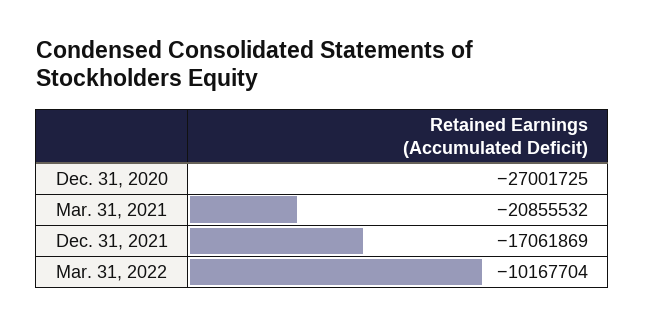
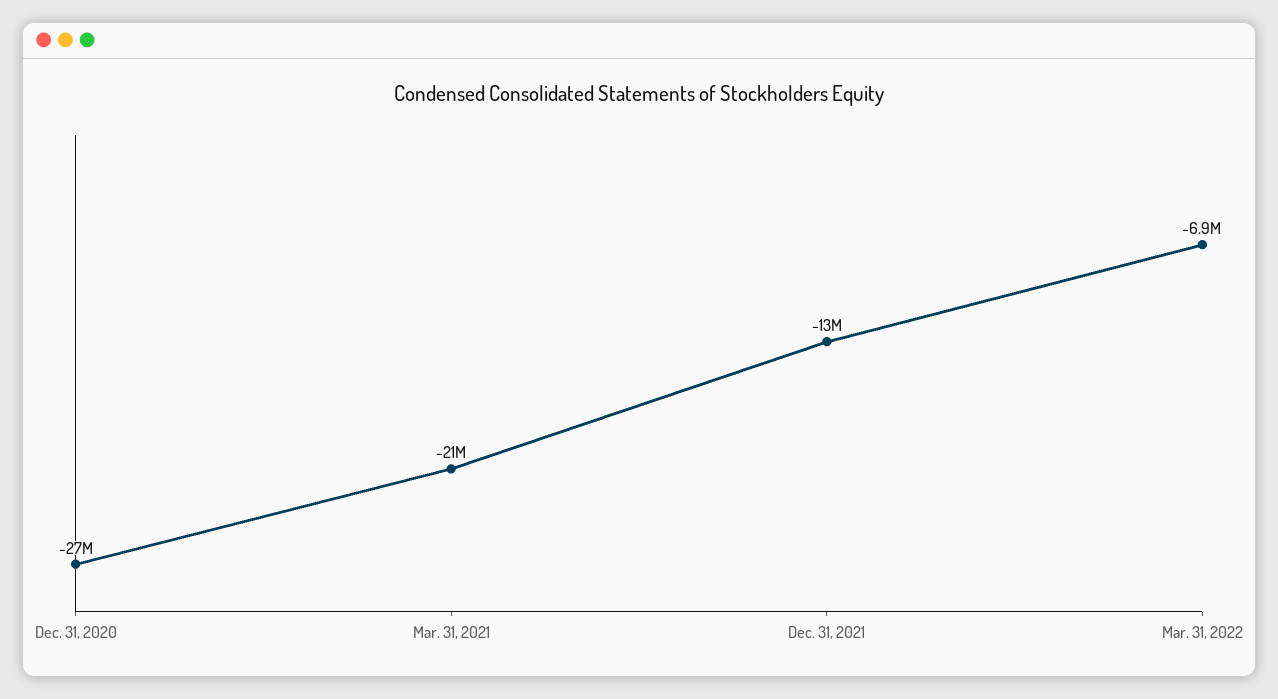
  {
    "Dec. 31, 2020": -27001725,
    "Mar. 31, 2021": -20855532,
-   "Dec. 31, 2021": -17061869,
+   "Dec. 31, 2021": -13000000,
-   "Mar. 31, 2022": -10167704
+   "Mar. 31, 2022": -6900000
  }

